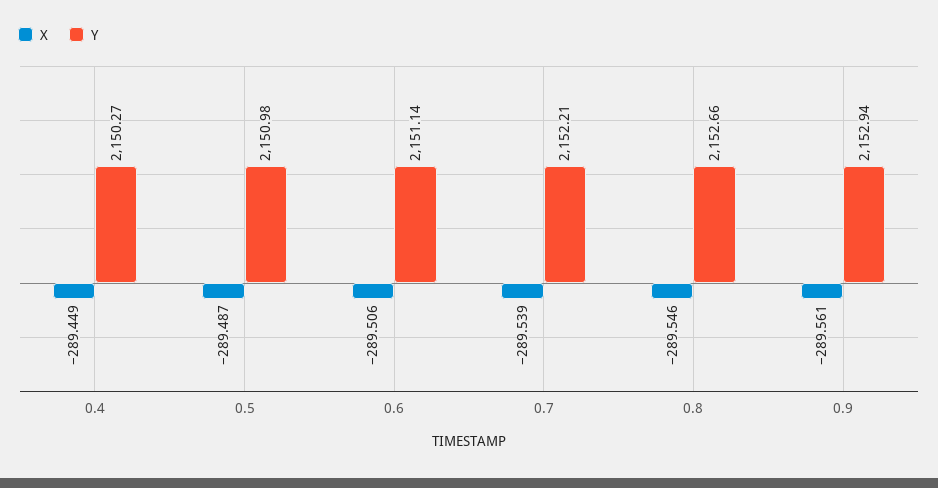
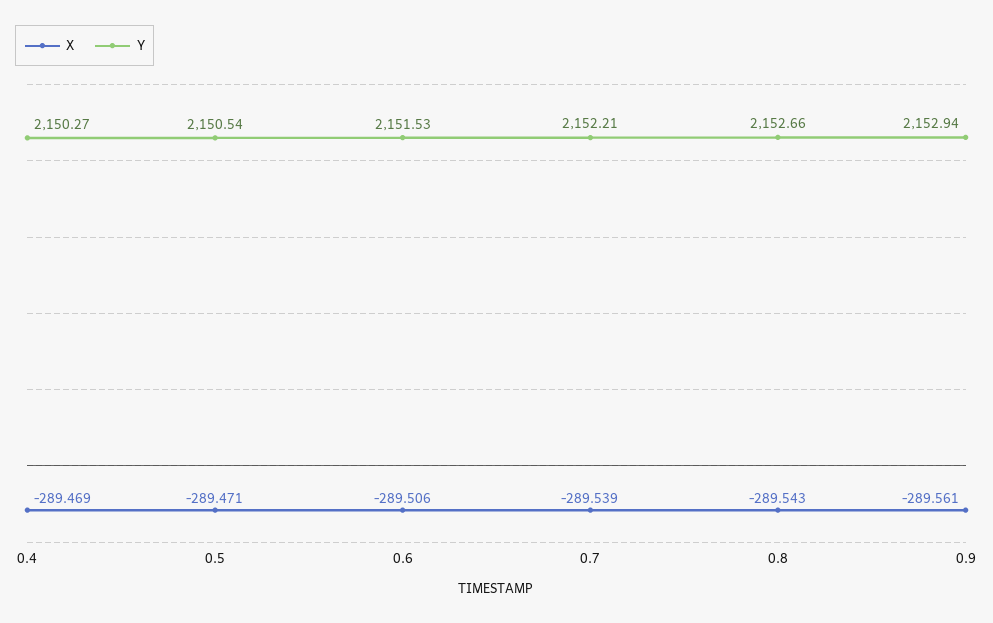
  {
    "X": {
-     "0.4": -289.449,
+     "0.4": -289.469,
-     "0.5": -289.487,
+     "0.5": -289.471,
      "0.6": -289.506,
      "0.7": -289.539,
-     "0.8": -289.546,
+     "0.8": -289.543,
      "0.9": -289.561
    },
    "Y": {
      "0.4": 2150.27,
-     "0.5": 2150.98,
+     "0.5": 2150.54,
-     "0.6": 2151.14,
+     "0.6": 2151.53,
      "0.7": 2152.21,
      "0.8": 2152.66,
      "0.9": 2152.94
    }
  }

